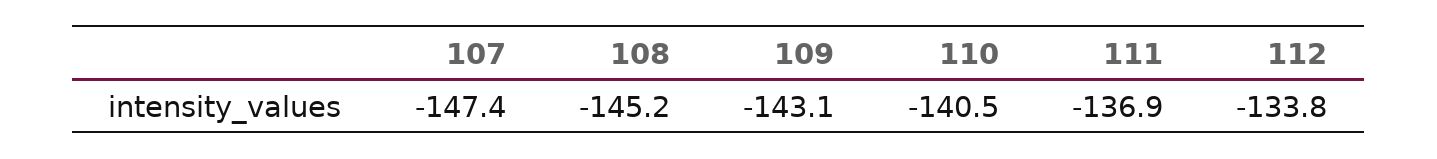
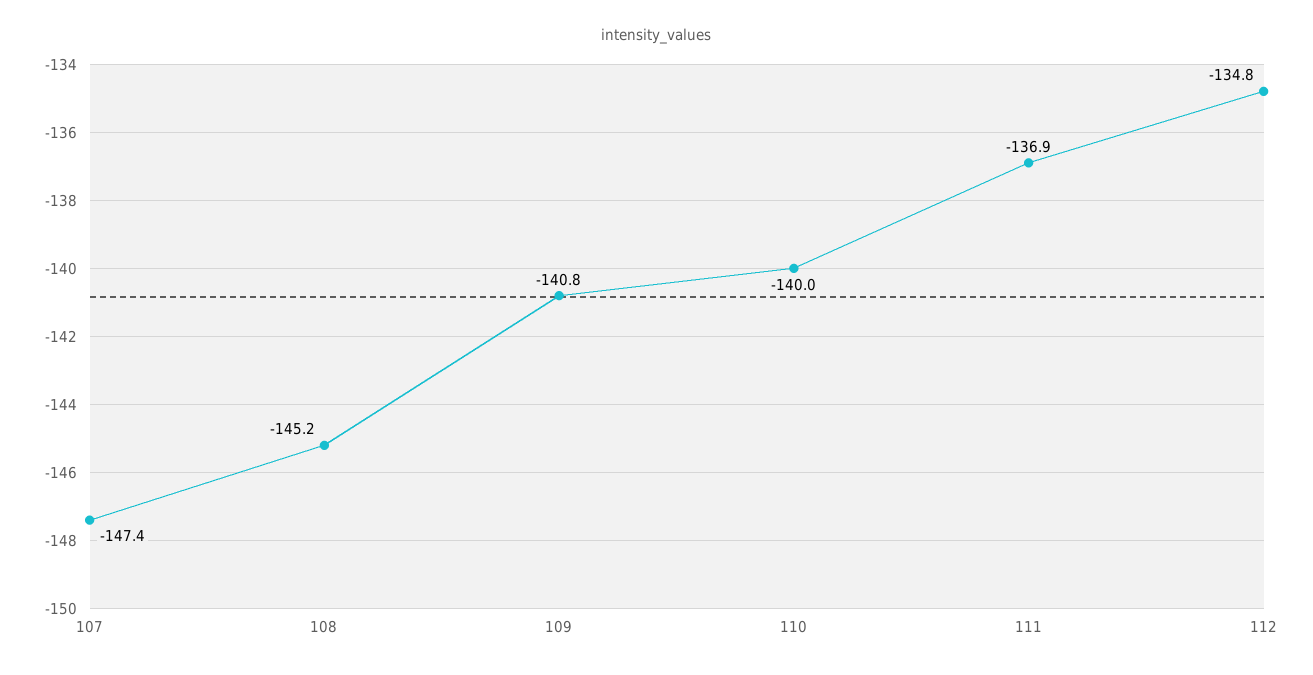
  {
    "107": -147.4,
    "108": -145.2,
-   "109": -143.1,
+   "109": -140.8,
-   "110": -140.5,
+   "110": -140,
    "111": -136.9,
-   "112": -133.8
+   "112": -134.8
  }

